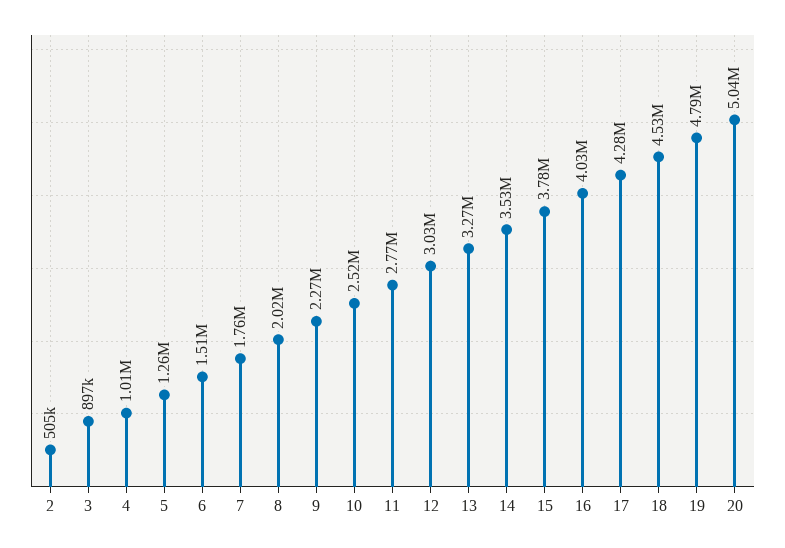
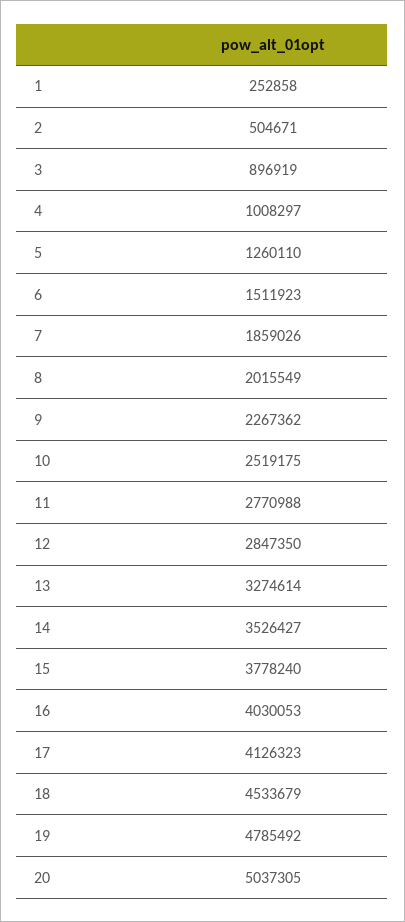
  {
    "2": 504671,
    "3": 896919,
    "4": 1008297,
    "5": 1260110,
    "6": 1511923,
-   "7": 1760000,
+   "7": 1859026,
    "8": 2015549,
    "9": 2267362,
    "10": 2519175,
    "11": 2770988,
-   "12": 3030000,
+   "12": 2847350,
    "13": 3274614,
    "14": 3526427,
    "15": 3778240,
    "16": 4030053,
-   "17": 4280000,
+   "17": 4126323,
    "18": 4533679,
    "19": 4785492,
-   "20": 5037305
+   "20": 5037305,
+   "1": 252858
  }

